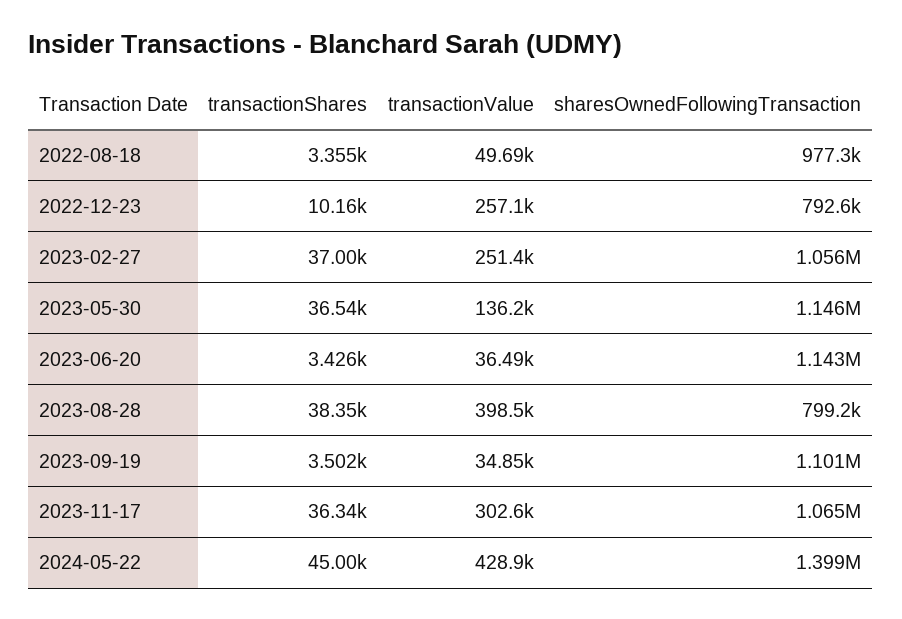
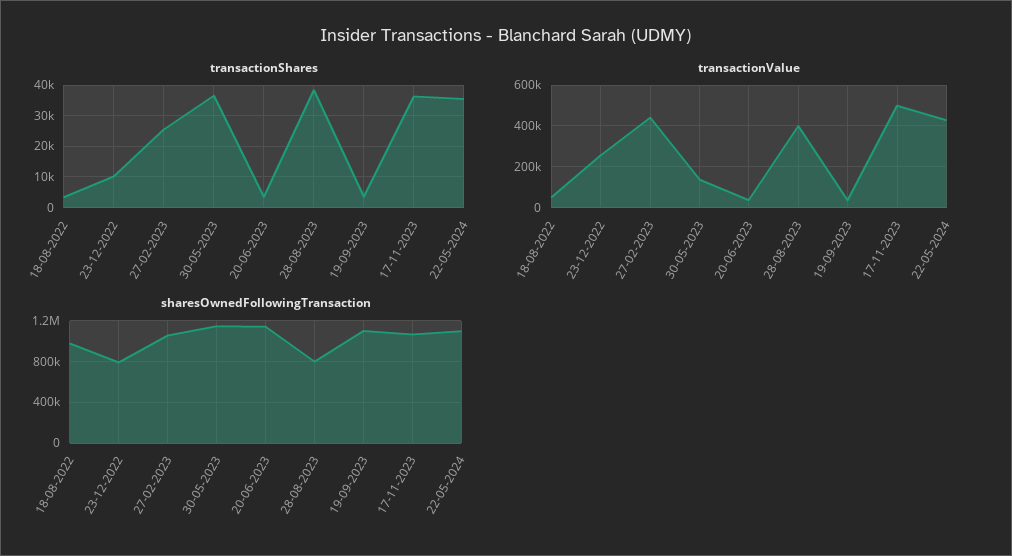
  {
    "transactionShares": {
      "2022-08-18": 3355,
      "2022-12-23": 10160,
-     "2023-02-27": 37000,
+     "2023-02-27": 26000,
      "2023-05-30": 36540,
      "2023-06-20": 3426,
      "2023-08-28": 38350,
      "2023-09-19": 3502,
      "2023-11-17": 36340,
-     "2024-05-22": 45000
+     "2024-05-22": 36000
    },
    "transactionValue": {
      "2022-08-18": 49690,
      "2022-12-23": 257100,
-     "2023-02-27": 251400,
+     "2023-02-27": 450000,
      "2023-05-30": 136200,
      "2023-06-20": 36490,
      "2023-08-28": 398500,
      "2023-09-19": 34850,
-     "2023-11-17": 302600,
+     "2023-11-17": 500000,
      "2024-05-22": 428900
    },
    "sharesOwnedFollowingTransaction": {
      "2022-08-18": 977300,
      "2022-12-23": 792600,
      "2023-02-27": 1056000,
      "2023-05-30": 1146000,
      "2023-06-20": 1143000,
      "2023-08-28": 799200,
      "2023-09-19": 1101000,
      "2023-11-17": 1065000,
-     "2024-05-22": 1399000
+     "2024-05-22": 1100000
    }
  }

